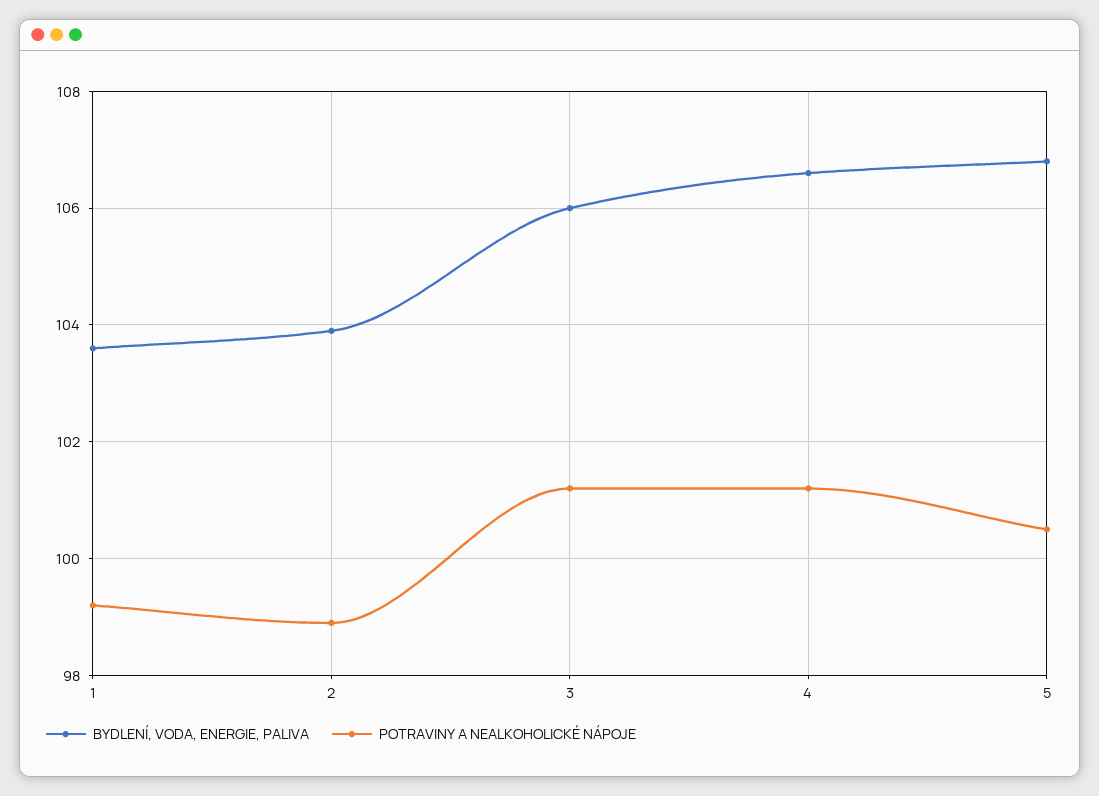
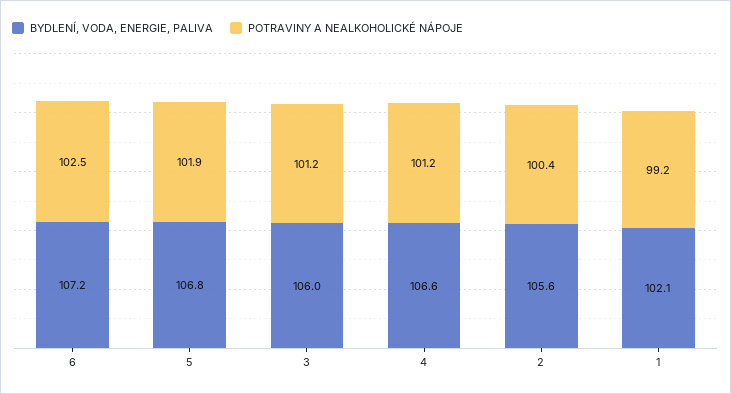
  {
    "BYDLENÍ, VODA, ENERGIE, PALIVA": {
-     "1": 103.5,
+     "1": 102.1,
-     "2": 104,
+     "2": 105.6,
      "3": 106,
      "4": 106.6,
-     "5": 106.8
+     "5": 106.8,
+     "6": 107.2
    },
    "POTRAVINY A NEALKOHOLICKÉ NÁPOJE": {
      "1": 99.2,
-     "2": 99,
+     "2": 100.4,
      "3": 101.2,
      "4": 101.2,
-     "5": 100.5
+     "5": 101.9,
+     "6": 102.5
    }
  }

